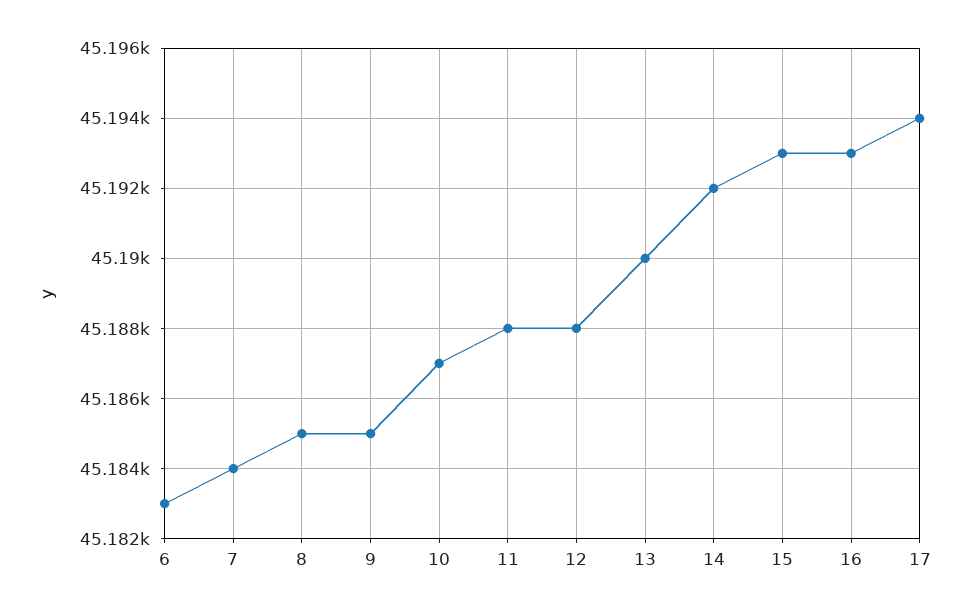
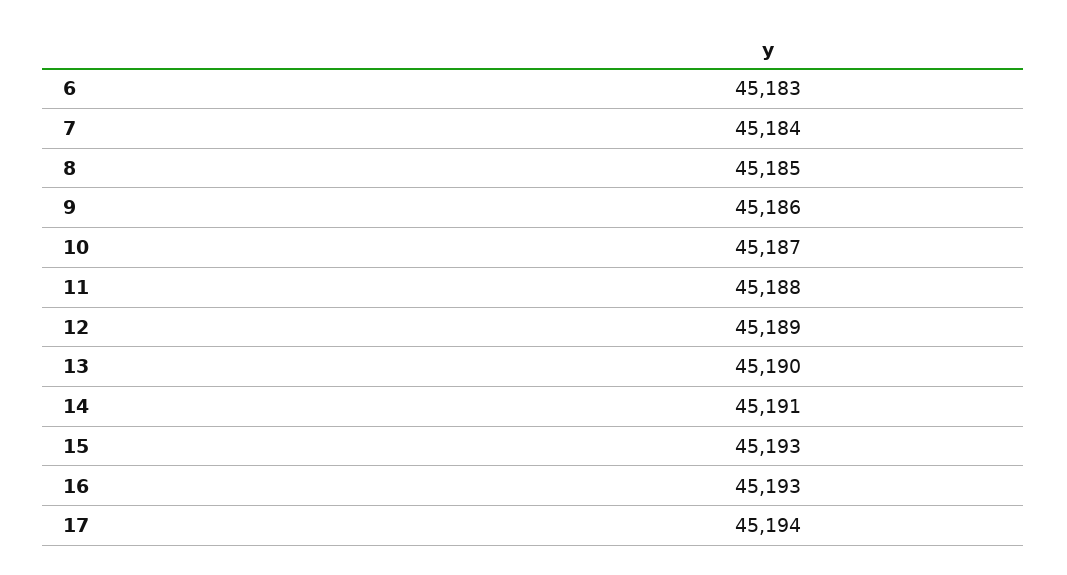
  {
    "6": 45183,
    "7": 45184,
    "8": 45185,
-   "9": 45185,
+   "9": 45186,
    "10": 45187,
    "11": 45188,
-   "12": 45188,
+   "12": 45189,
    "13": 45190,
-   "14": 45192,
+   "14": 45191,
    "15": 45193,
    "16": 45193,
    "17": 45194
  }

